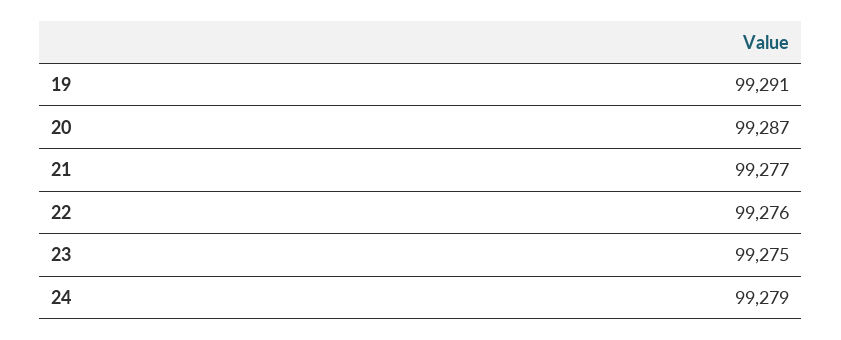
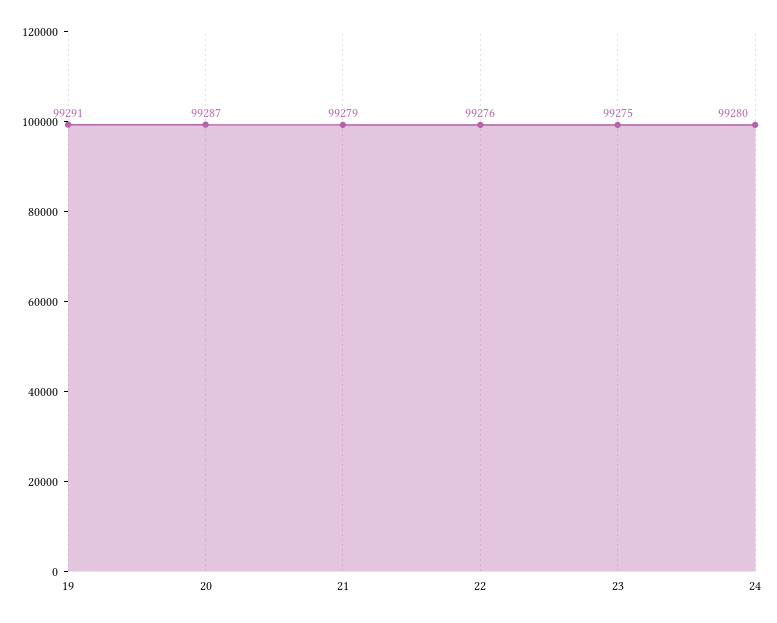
  {
    "19": 99291,
    "20": 99287,
-   "21": 99277,
+   "21": 99279,
    "22": 99276,
    "23": 99275,
-   "24": 99279
+   "24": 99280
  }

